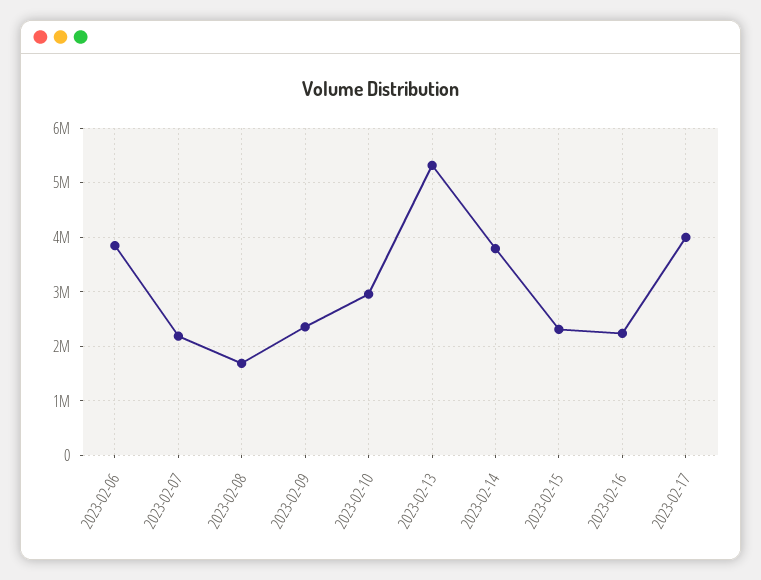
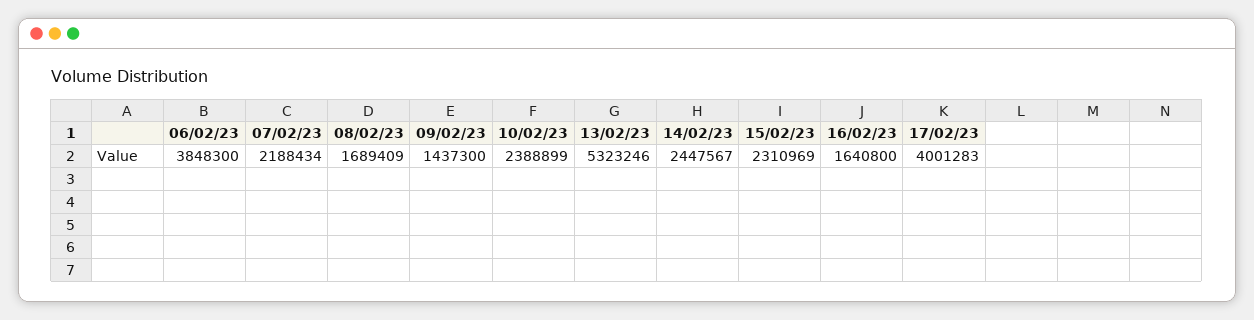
  {
    "2023-02-06": 3848300,
    "2023-02-07": 2188434,
    "2023-02-08": 1689409,
-   "2023-02-09": 2400000,
+   "2023-02-09": 1437300,
-   "2023-02-10": 3000000,
+   "2023-02-10": 2388899,
    "2023-02-13": 5323246,
-   "2023-02-14": 3800000,
+   "2023-02-14": 2447567,
    "2023-02-15": 2310969,
-   "2023-02-16": 2200000,
+   "2023-02-16": 1640800,
    "2023-02-17": 4001283
  }

